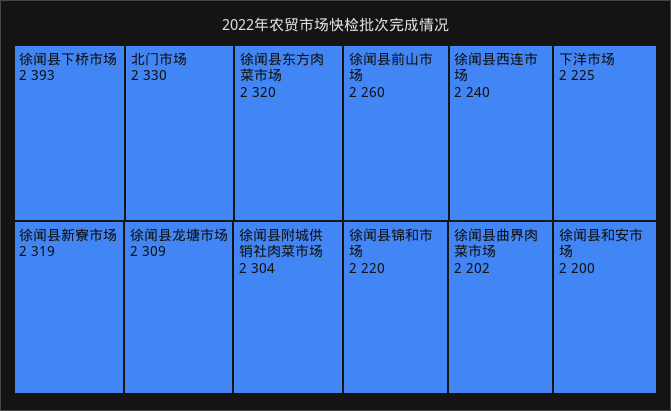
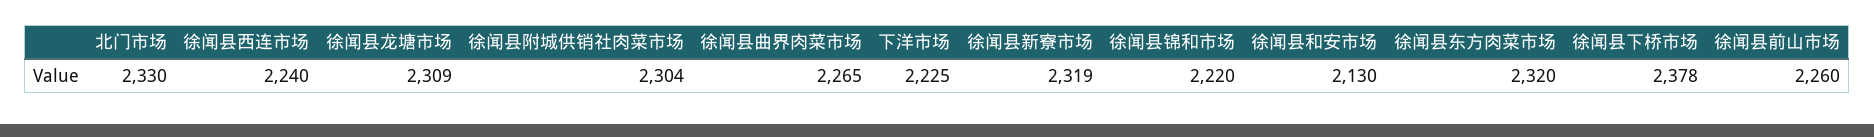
  {
-   "徐闻县下桥市场": 2393,
+   "徐闻县下桥市场": 2378,
    "北门市场": 2330,
    "徐闻县东方肉菜市场": 2320,
    "徐闻县新寮市场": 2319,
    "徐闻县龙塘市场": 2309,
    "徐闻县附城供销社肉菜市场": 2304,
    "徐闻县前山市场": 2260,
    "徐闻县西连市场": 2240,
    "下洋市场": 2225,
    "徐闻县锦和市场": 2220,
-   "徐闻县曲界肉菜市场": 2202,
+   "徐闻县曲界肉菜市场": 2265,
-   "徐闻县和安市场": 2200
+   "徐闻县和安市场": 2130
  }

